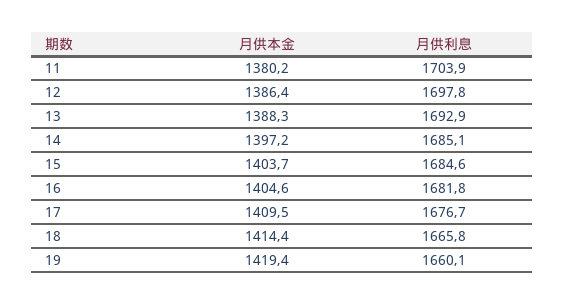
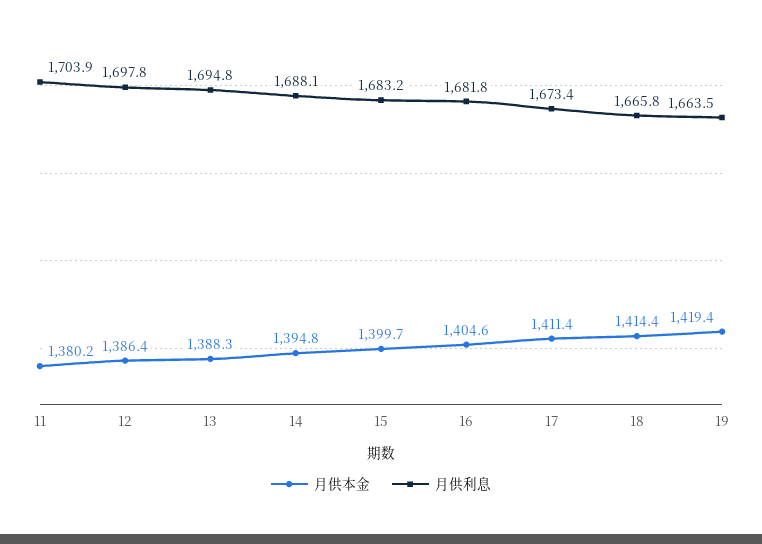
  {
    "月供本金": {
      "11": 1380.2,
      "12": 1386.4,
      "13": 1388.3,
-     "14": 1397.2,
+     "14": 1394.8,
-     "15": 1403.7,
+     "15": 1399.7,
      "16": 1404.6,
-     "17": 1409.5,
+     "17": 1411.4,
      "18": 1414.4,
      "19": 1419.4
    },
    "月供利息": {
      "11": 1703.9,
      "12": 1697.8,
-     "13": 1692.9,
+     "13": 1694.8,
-     "14": 1685.1,
+     "14": 1688.1,
-     "15": 1684.6,
+     "15": 1683.2,
      "16": 1681.8,
-     "17": 1676.7,
+     "17": 1673.4,
      "18": 1665.8,
-     "19": 1660.1
+     "19": 1663.5
    }
  }

